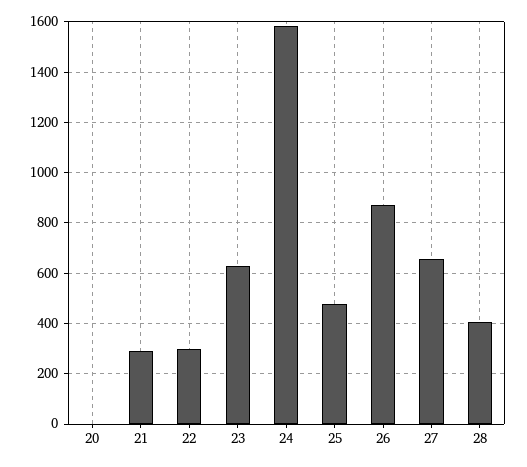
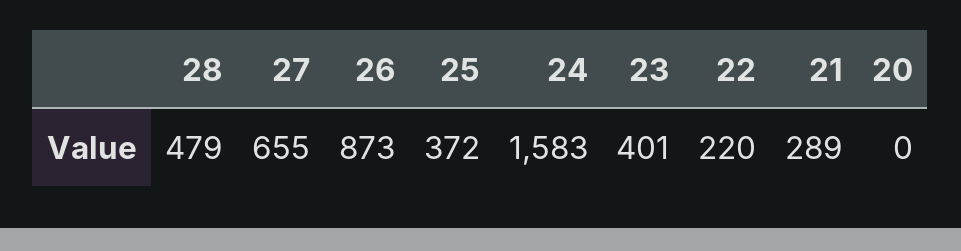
  {
    "20": 0,
    "21": 289,
-   "22": 300,
+   "22": 220,
-   "23": 625,
+   "23": 401,
    "24": 1583,
-   "25": 475,
+   "25": 372,
    "26": 873,
    "27": 655,
-   "28": 400
+   "28": 479
  }

